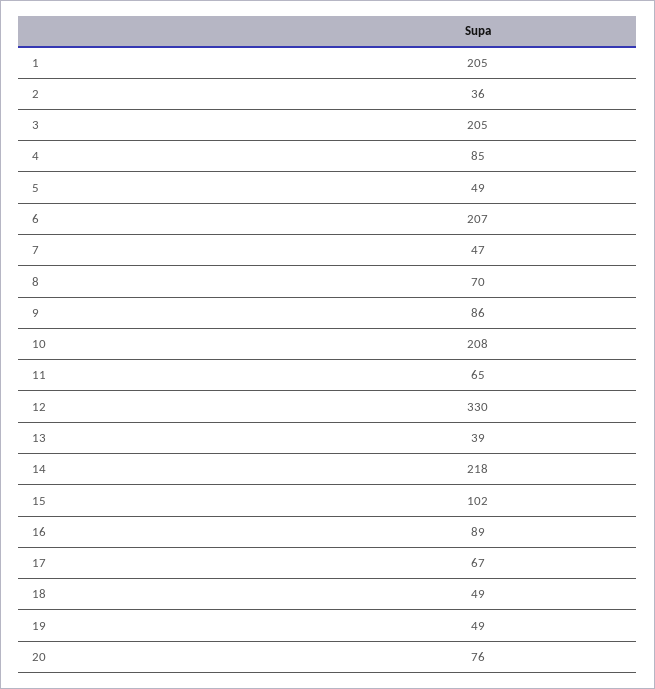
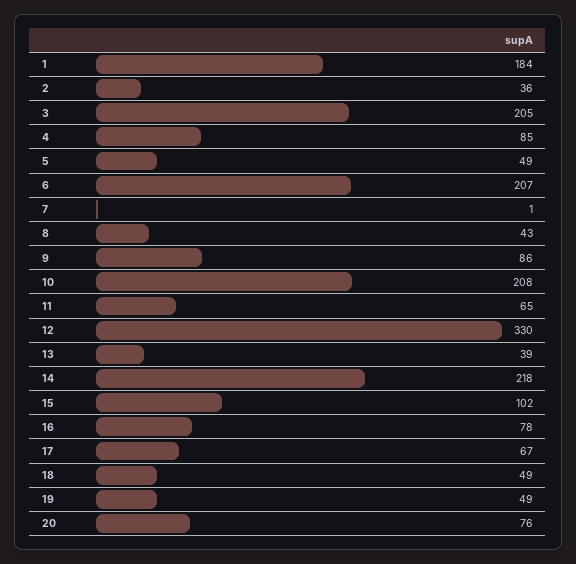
  {
-   "1": 205,
+   "1": 184,
    "2": 36,
    "3": 205,
    "4": 85,
    "5": 49,
    "6": 207,
-   "7": 47,
+   "7": 1,
-   "8": 70,
+   "8": 43,
    "9": 86,
    "10": 208,
    "11": 65,
    "12": 330,
    "13": 39,
    "14": 218,
    "15": 102,
-   "16": 89,
+   "16": 78,
    "17": 67,
    "18": 49,
    "19": 49,
    "20": 76
  }

